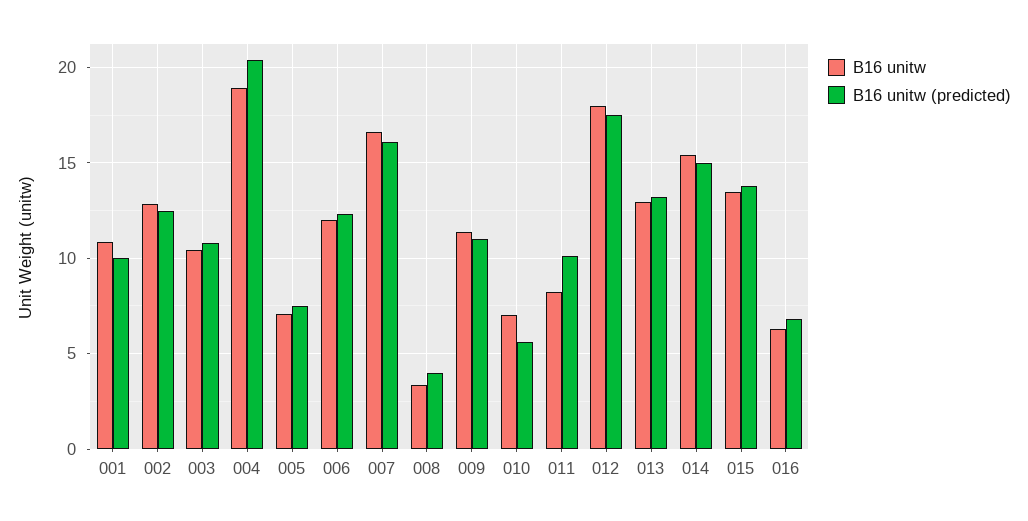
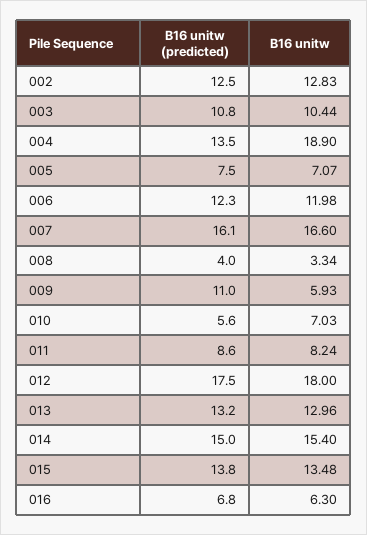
  {
    "B16 unitw": {
-     "001": 11,
      "002": 12.83,
      "003": 10.44,
      "004": 18.9,
      "005": 7.07,
      "006": 11.98,
      "007": 16.6,
      "008": 3.34,
-     "009": 11.5,
+     "009": 5.93,
      "010": 7.03,
      "011": 8.24,
      "012": 18,
      "013": 12.96,
      "014": 15.4,
      "015": 13.48,
      "016": 6.3
    },
    "B16 unitw (predicted)": {
-     "001": 10,
      "002": 12.5,
      "003": 10.8,
-     "004": 20.5,
+     "004": 13.5,
      "005": 7.5,
      "006": 12.3,
      "007": 16.1,
      "008": 4,
      "009": 11,
      "010": 5.6,
-     "011": 10,
+     "011": 8.6,
      "012": 17.5,
      "013": 13.2,
      "014": 15,
      "015": 13.8,
      "016": 6.8
    }
  }

